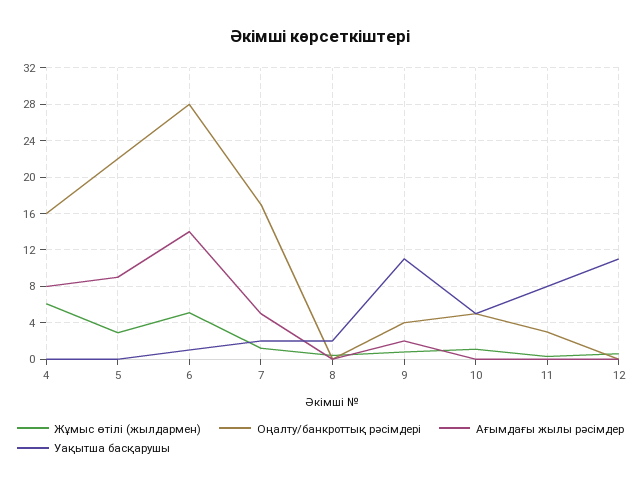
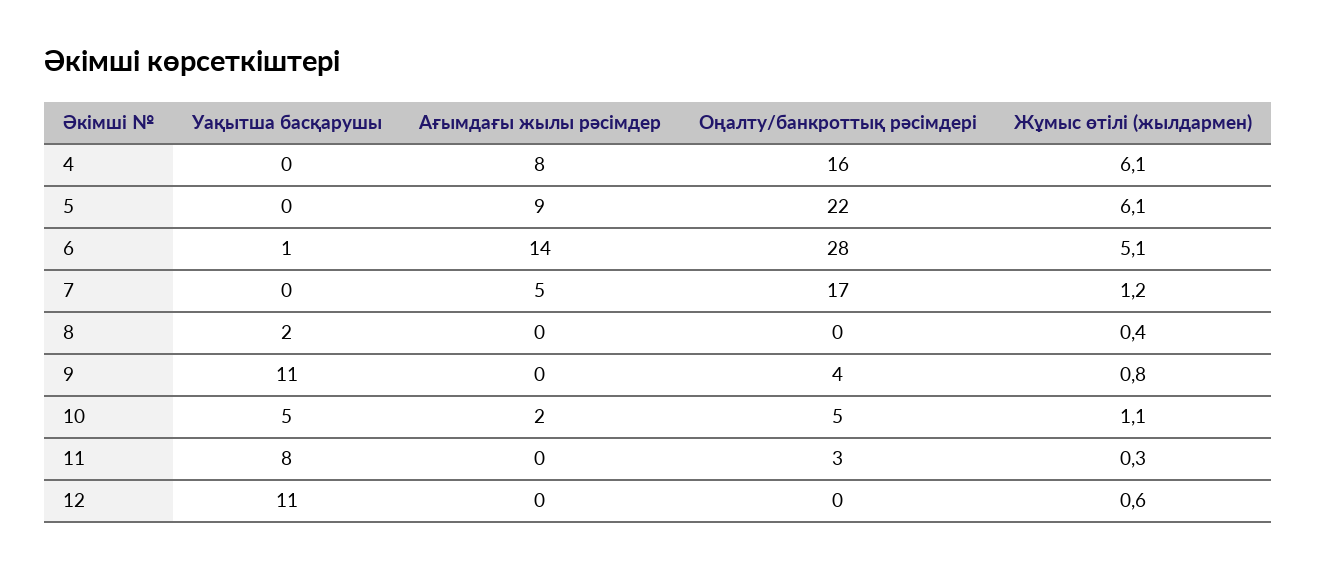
  {
    "Жұмыс өтілі (жылдармен)": {
      "4": 6.1,
-     "5": 3,
+     "5": 6.1,
      "6": 5.1,
      "7": 1.2,
      "8": 0.4,
      "9": 0.8,
      "10": 1.1,
      "11": 0.3,
      "12": 0.6
    },
    "Оңалту/банкроттық рәсімдері": {
      "4": 16,
      "5": 22,
      "6": 28,
      "7": 17,
      "8": 0,
      "9": 4,
      "10": 5,
      "11": 3,
      "12": 0
    },
    "Ағымдағы жылы рәсімдер": {
      "4": 8,
      "5": 9,
      "6": 14,
      "7": 5,
      "8": 0,
-     "9": 2,
+     "9": 0,
-     "10": 0,
+     "10": 2,
      "11": 0,
      "12": 0
    },
    "Уақытша басқарушы": {
      "4": 0,
      "5": 0,
      "6": 1,
-     "7": 2,
+     "7": 0,
      "8": 2,
      "9": 11,
      "10": 5,
      "11": 8,
      "12": 11
    }
  }

